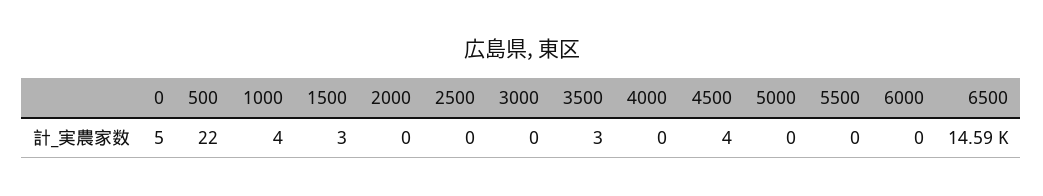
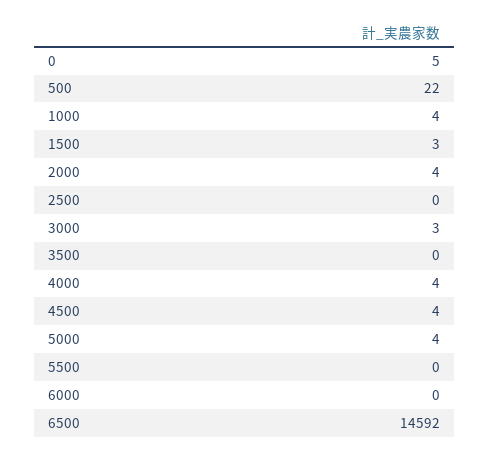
  {
    "0": 5,
    "500": 22,
    "1000": 4,
    "1500": 3,
-   "2000": 0,
+   "2000": 4,
    "2500": 0,
-   "3000": 0,
+   "3000": 3,
-   "3500": 3,
+   "3500": 0,
-   "4000": 0,
+   "4000": 4,
    "4500": 4,
-   "5000": 0,
+   "5000": 4,
    "5500": 0,
    "6000": 0,
    "6500": 14592
  }

